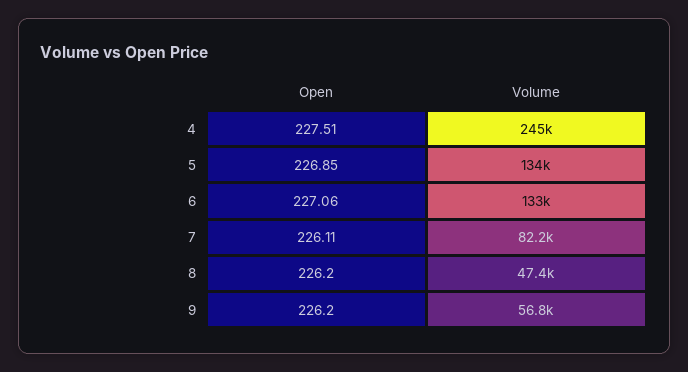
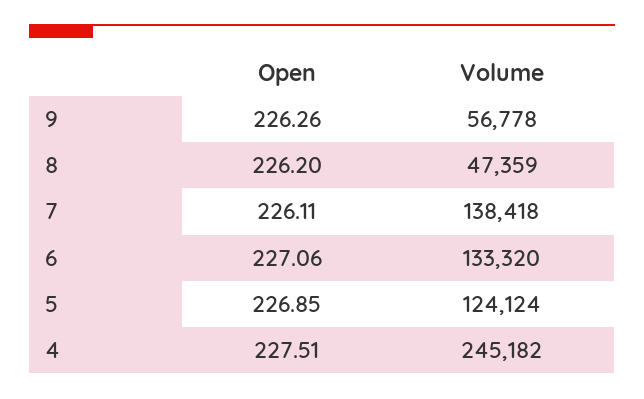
  {
    "Open": {
      "4": 227.51,
      "5": 226.85,
      "6": 227.06,
      "7": 226.11,
      "8": 226.2,
-     "9": 226.2
+     "9": 226.26
    },
    "Volume": {
      "4": 245182,
-     "5": 134000,
+     "5": 124124,
      "6": 133320,
-     "7": 82200,
+     "7": 138418,
      "8": 47359,
      "9": 56778
    }
  }

